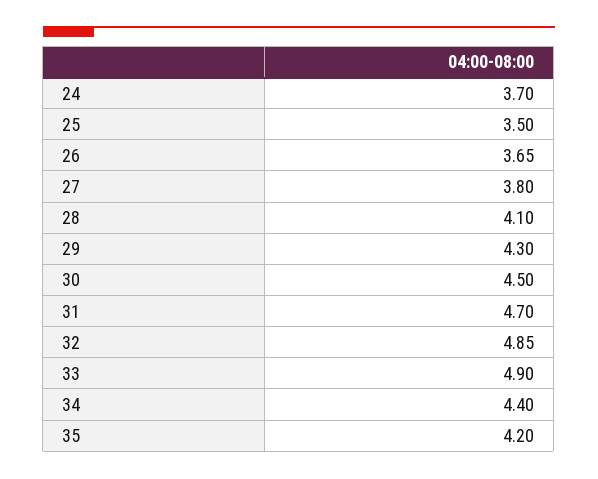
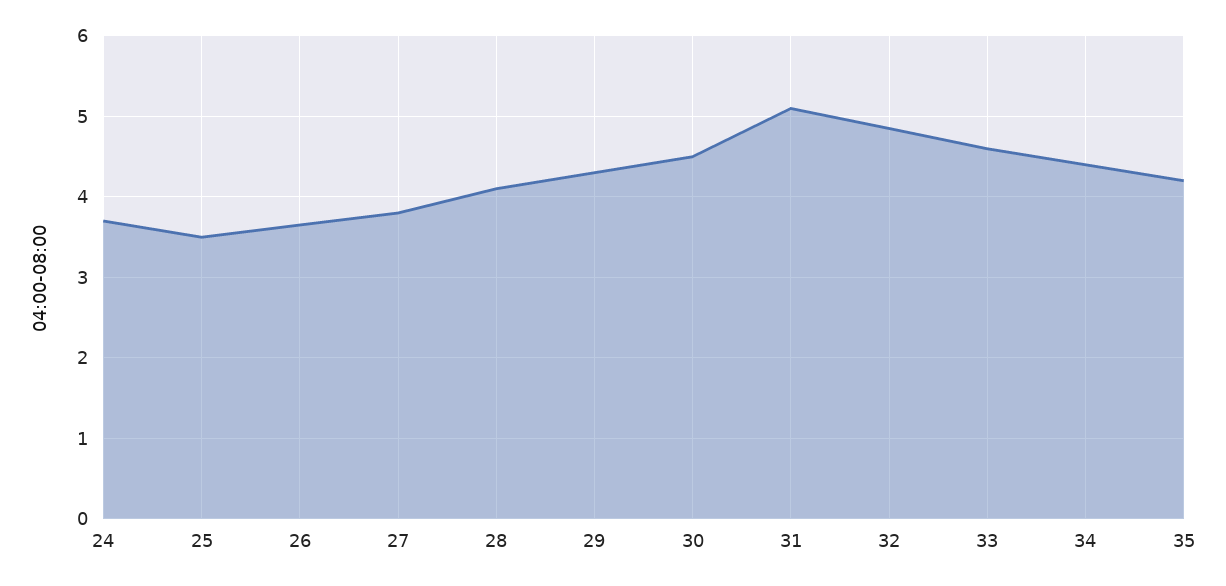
  {
    "24": 3.7,
    "25": 3.5,
    "26": 3.65,
    "27": 3.8,
    "28": 4.1,
    "29": 4.3,
    "30": 4.5,
-   "31": 4.7,
+   "31": 5.1,
    "32": 4.85,
-   "33": 4.9,
+   "33": 4.6,
    "34": 4.4,
    "35": 4.2
  }

